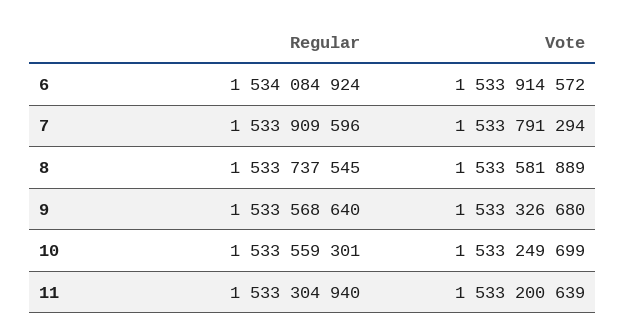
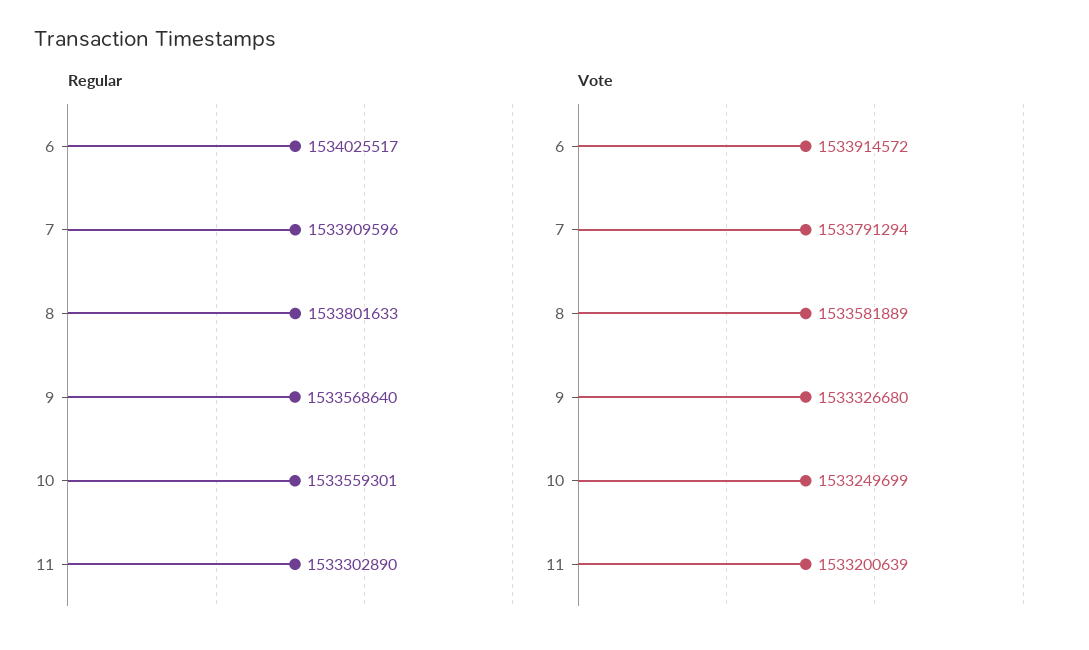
  {
    "Regular": {
-     "6": 1534084924,
+     "6": 1534025517,
      "7": 1533909596,
-     "8": 1533737545,
+     "8": 1533801633,
      "9": 1533568640,
      "10": 1533559301,
-     "11": 1533304940
+     "11": 1533302890
    },
    "Vote": {
      "6": 1533914572,
      "7": 1533791294,
      "8": 1533581889,
      "9": 1533326680,
      "10": 1533249699,
      "11": 1533200639
    }
  }

